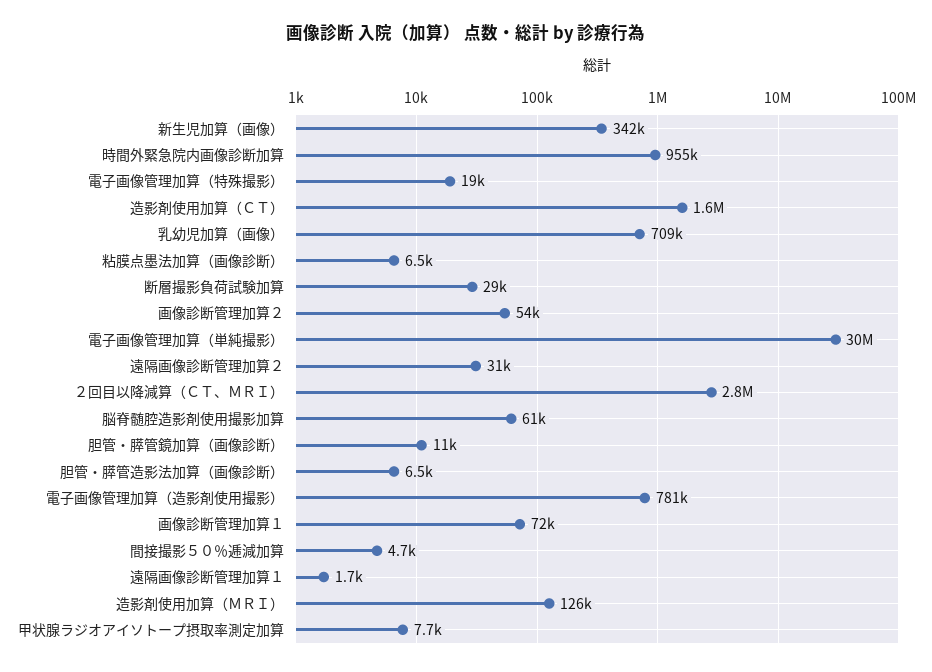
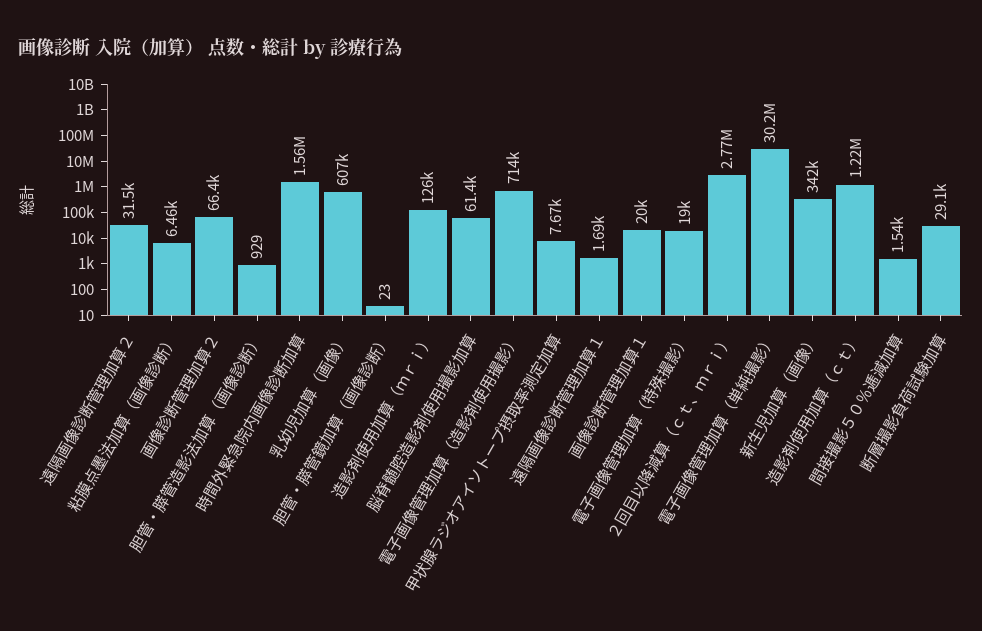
  {
    "新生児加算（画像）": 342000,
-   "時間外緊急院内画像診断加算": 955000,
+   "時間外緊急院内画像診断加算": 1560000,
    "電子画像管理加算（特殊撮影）": 19000,
-   "造影剤使用加算（ＣＴ）": 1600000,
+   "造影剤使用加算（ＣＴ）": 1220000,
-   "乳幼児加算（画像）": 709000,
+   "乳幼児加算（画像）": 607000,
    "粘膜点墨法加算（画像診断）": 6460,
    "断層撮影負荷試験加算": 29100,
-   "画像診断管理加算２": 54000,
+   "画像診断管理加算２": 66400,
    "電子画像管理加算（単純撮影）": 30200000,
    "遠隔画像診断管理加算２": 31500,
    "２回目以降減算（ＣＴ、ＭＲＩ）": 2770000,
    "脳脊髄腔造影剤使用撮影加算": 61400,
-   "胆管・膵管鏡加算（画像診断）": 11000,
+   "胆管・膵管鏡加算（画像診断）": 23,
-   "胆管・膵管造影法加算（画像診断）": 6500,
+   "胆管・膵管造影法加算（画像診断）": 929,
-   "電子画像管理加算（造影剤使用撮影）": 781000,
+   "電子画像管理加算（造影剤使用撮影）": 714000,
-   "画像診断管理加算１": 72000,
+   "画像診断管理加算１": 20000,
-   "間接撮影５０％逓減加算": 4700,
+   "間接撮影５０％逓減加算": 1540,
    "遠隔画像診断管理加算１": 1690,
    "造影剤使用加算（ＭＲＩ）": 126000,
    "甲状腺ラジオアイソトープ摂取率測定加算": 7670
  }

